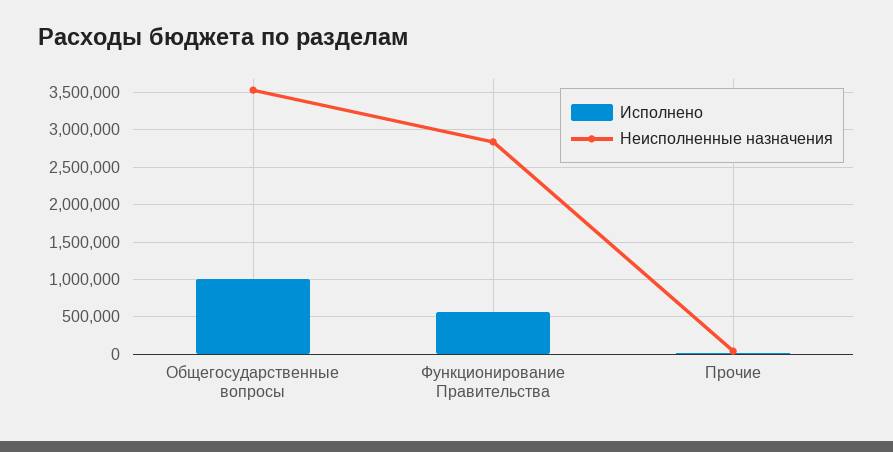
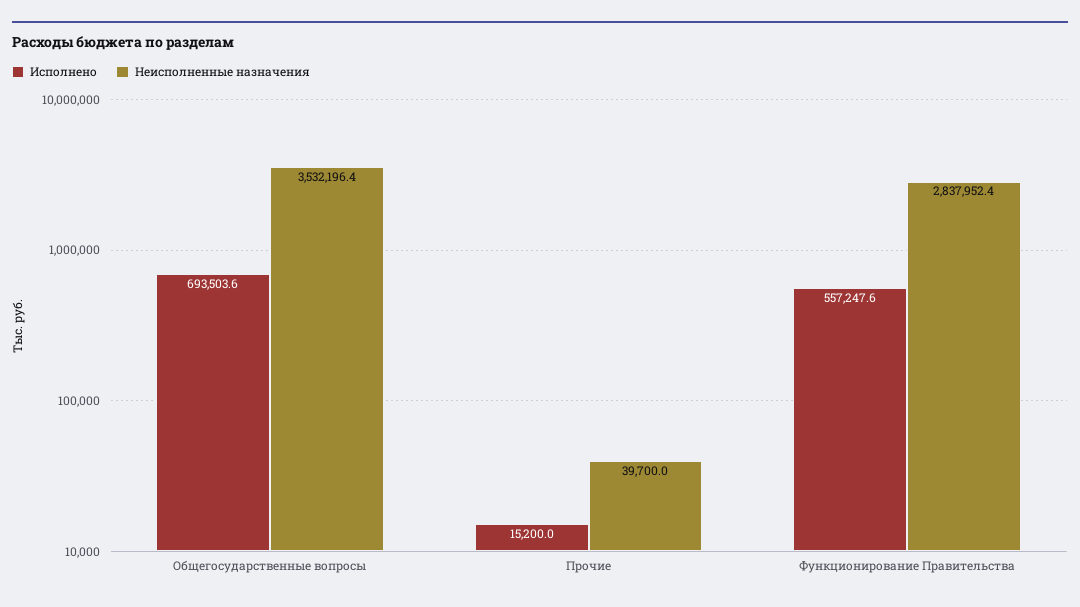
  {
    "Исполнено": {
-     "Общегосударственные вопросы": 1000000,
+     "Общегосударственные вопросы": 693503.6,
      "Функционирование Правительства": 557247.6,
      "Прочие": 15200
    },
    "Неисполненные назначения": {
      "Общегосударственные вопросы": 3532196.4,
      "Функционирование Правительства": 2837952.4,
      "Прочие": 39700
    }
  }

